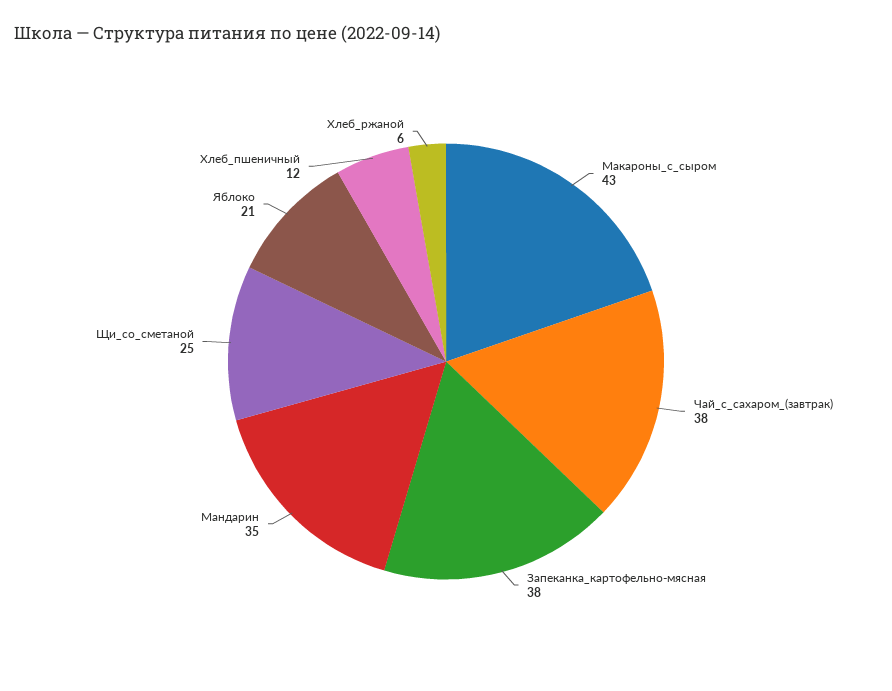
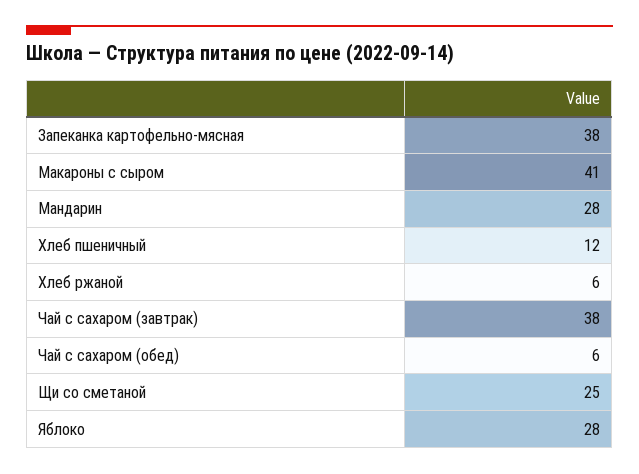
  {
-   "Макароны_с_сыром": 43,
+   "Макароны_с_сыром": 41,
    "Чай_с_сахаром_(завтрак)": 38,
    "Запеканка_картофельно-мясная": 38,
-   "Мандарин": 35,
+   "Мандарин": 28,
    "Щи_со_сметаной": 25,
-   "Яблоко": 21,
+   "Яблоко": 28,
    "Хлеб_пшеничный": 12,
-   "Хлеб_ржаной": 6
+   "Хлеб_ржаной": 6,
+   "Чай с сахаром (обед)": 6
  }

